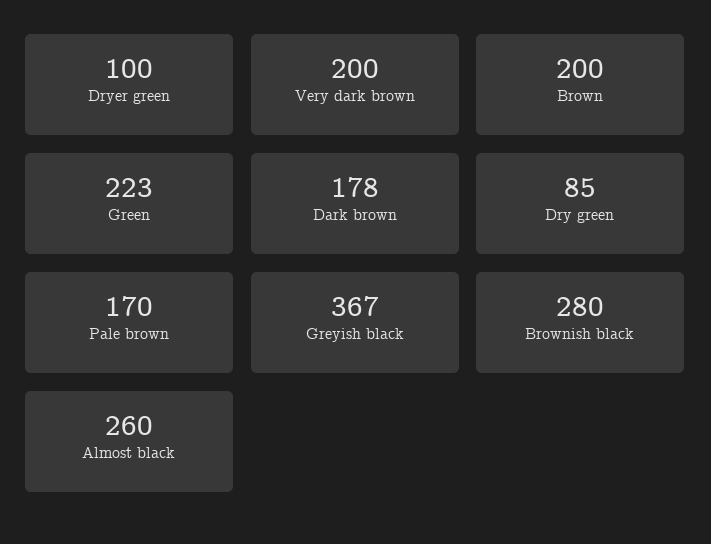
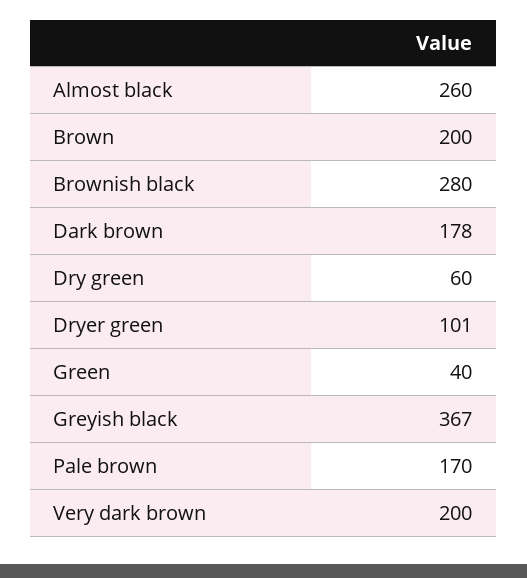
  {
-   "Dryer green": 100,
+   "Dryer green": 101,
    "Very dark brown": 200,
    "Brown": 200,
-   "Green": 223,
+   "Green": 40,
    "Dark brown": 178,
-   "Dry green": 85,
+   "Dry green": 60,
    "Pale brown": 170,
    "Greyish black": 367,
    "Brownish black": 280,
    "Almost black": 260
  }

